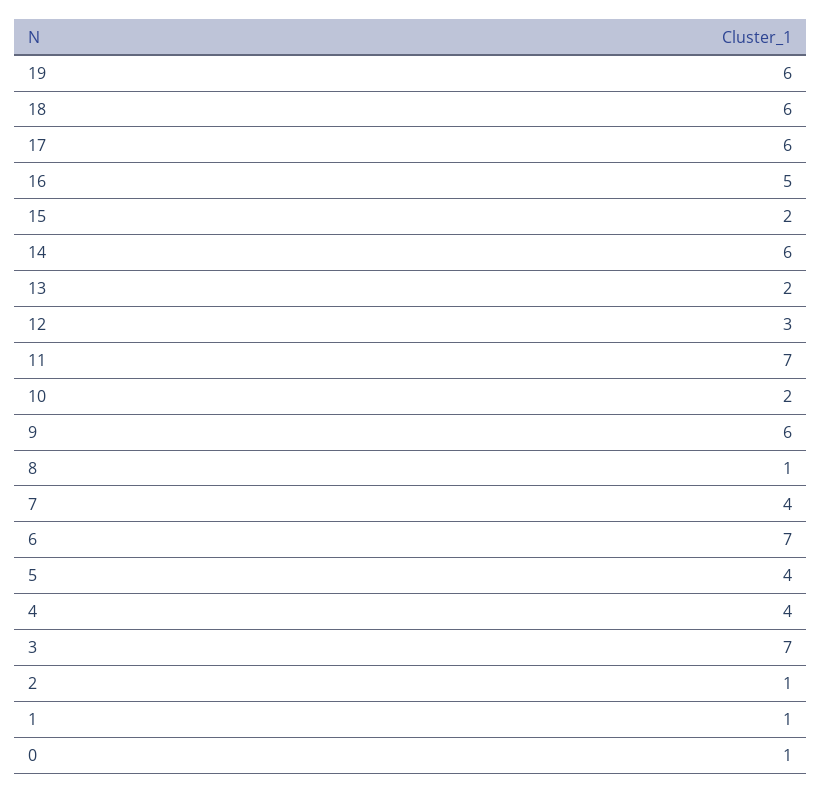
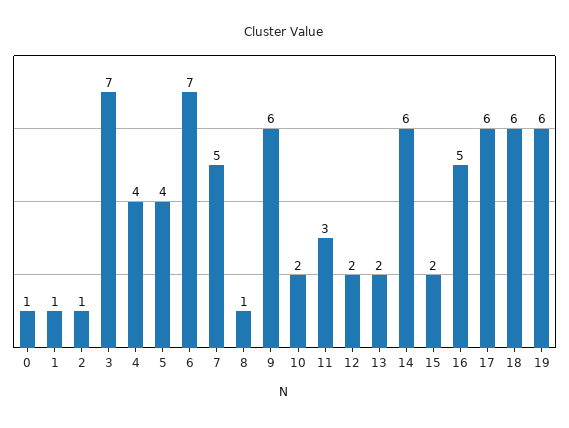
  {
    "19": 6,
    "18": 6,
    "17": 6,
    "16": 5,
    "15": 2,
    "14": 6,
    "13": 2,
-   "12": 3,
+   "12": 2,
-   "11": 7,
+   "11": 3,
    "10": 2,
    "9": 6,
    "8": 1,
-   "7": 4,
+   "7": 5,
    "6": 7,
    "5": 4,
    "4": 4,
    "3": 7,
    "2": 1,
    "1": 1,
    "0": 1
  }

